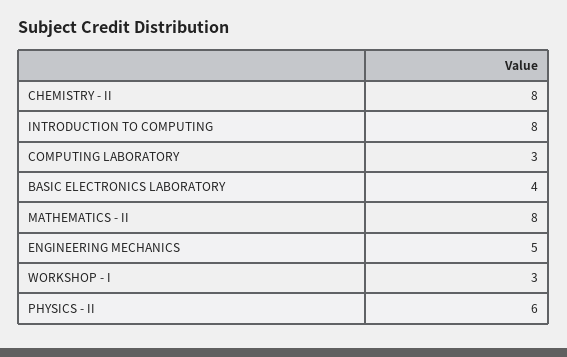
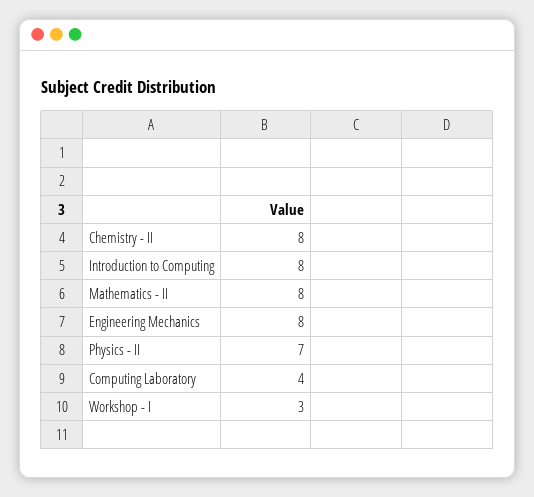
  {
    "CHEMISTRY - II": 8,
    "INTRODUCTION TO COMPUTING": 8,
-   "COMPUTING LABORATORY": 3,
+   "COMPUTING LABORATORY": 4,
-   "BASIC ELECTRONICS LABORATORY": 4,
    "MATHEMATICS - II": 8,
-   "ENGINEERING MECHANICS": 5,
+   "ENGINEERING MECHANICS": 8,
    "WORKSHOP - I": 3,
-   "PHYSICS - II": 6
+   "PHYSICS - II": 7
  }

